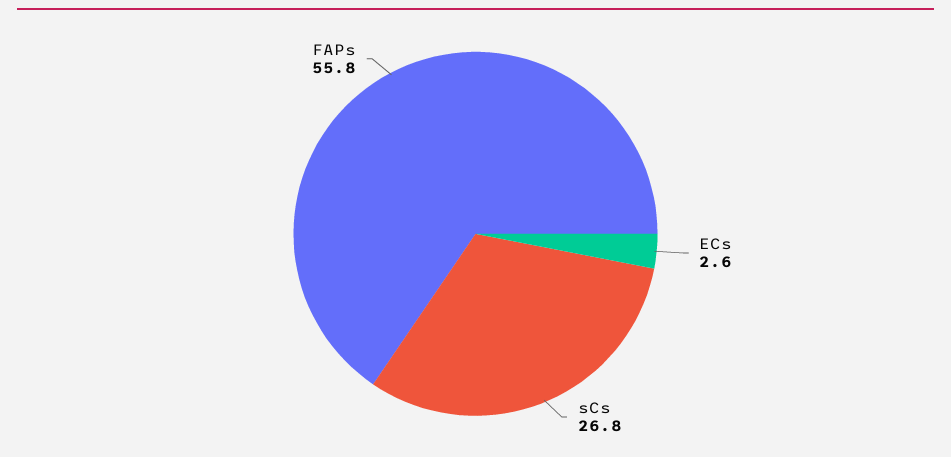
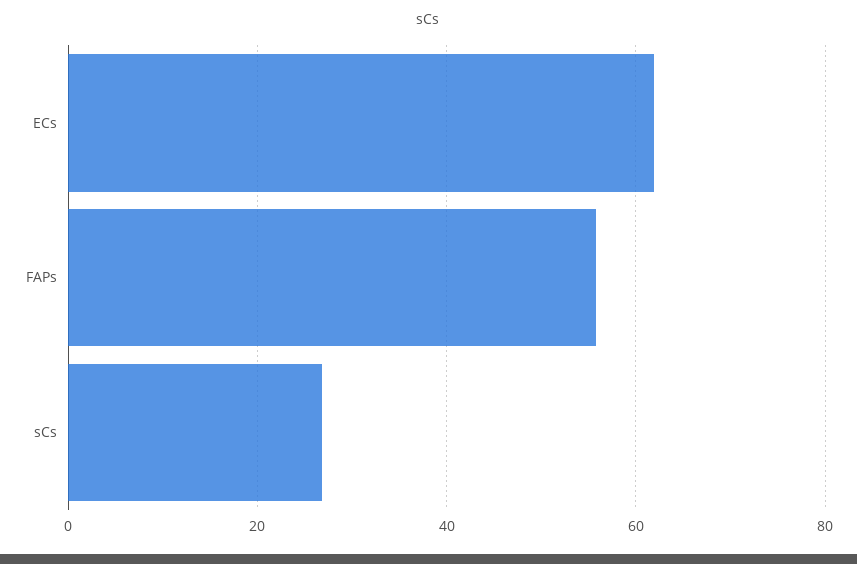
  {
-   "ECs": 2.6,
+   "ECs": 62,
    "sCs": 26.8,
    "FAPs": 55.8
  }

